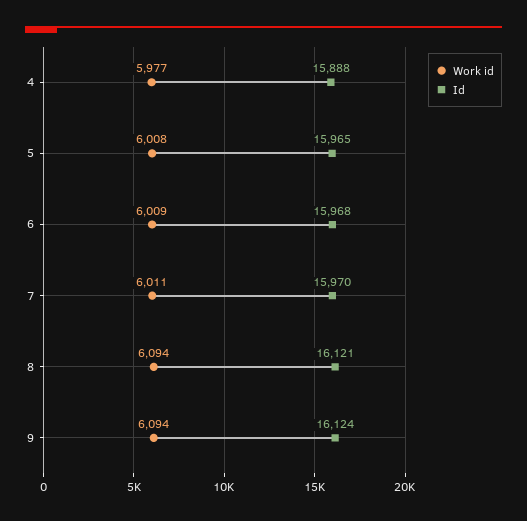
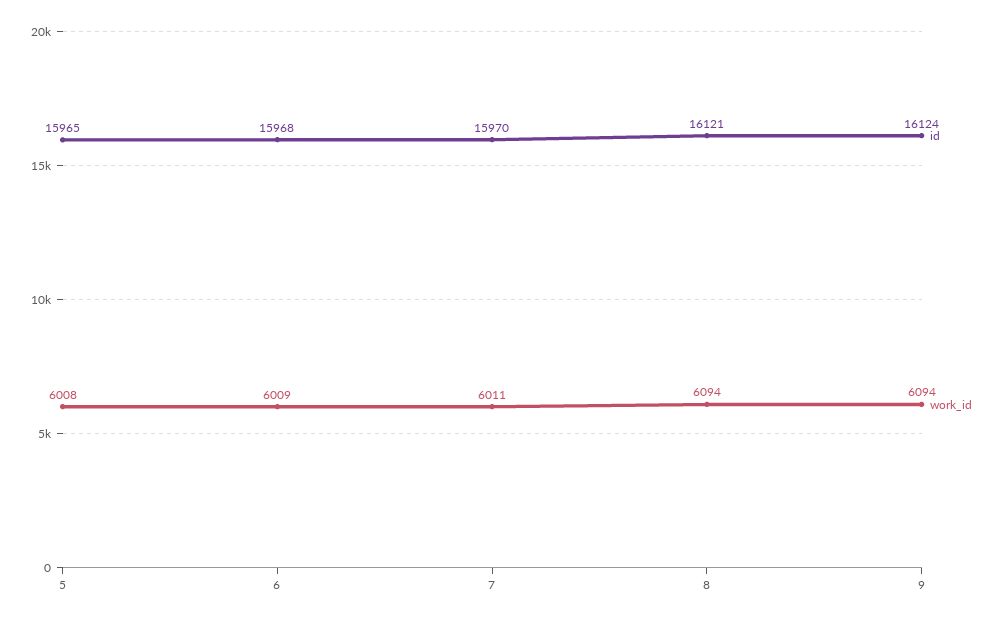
  {
    "Work id": {
-     "4": 5977,
      "5": 6008,
      "6": 6009,
      "7": 6011,
      "8": 6094,
      "9": 6094
    },
    "Id": {
-     "4": 15888,
      "5": 15965,
      "6": 15968,
      "7": 15970,
      "8": 16121,
      "9": 16124
    }
  }

